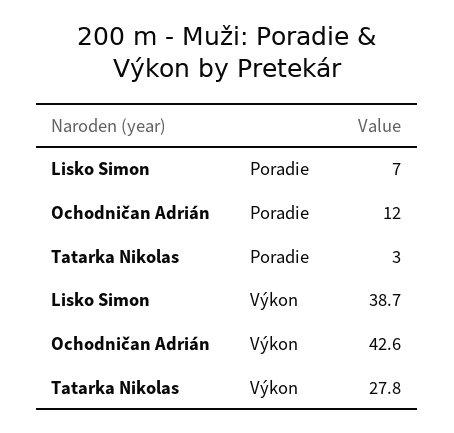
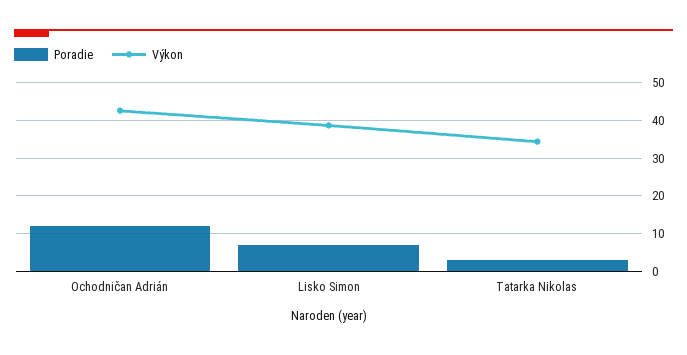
  {
    "Poradie": {
      "Lisko Simon": 7,
      "Ochodničan Adrián": 12,
      "Tatarka Nikolas": 3
    },
    "Výkon": {
      "Lisko Simon": 38.7,
      "Ochodničan Adrián": 42.6,
-     "Tatarka Nikolas": 27.8
+     "Tatarka Nikolas": 34
    }
  }

